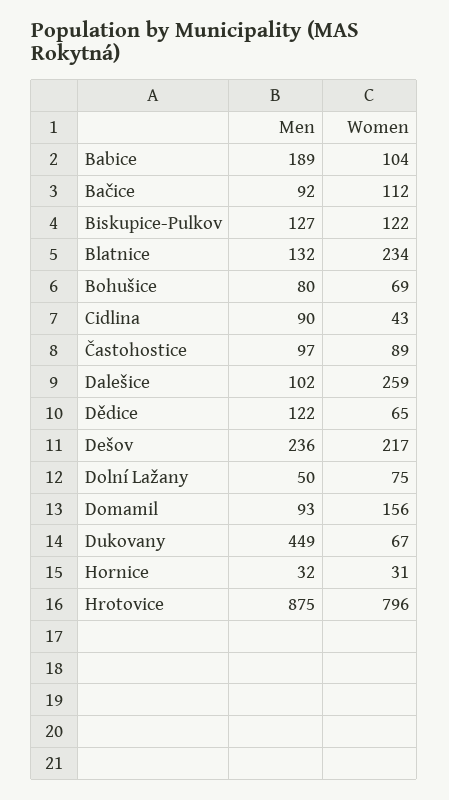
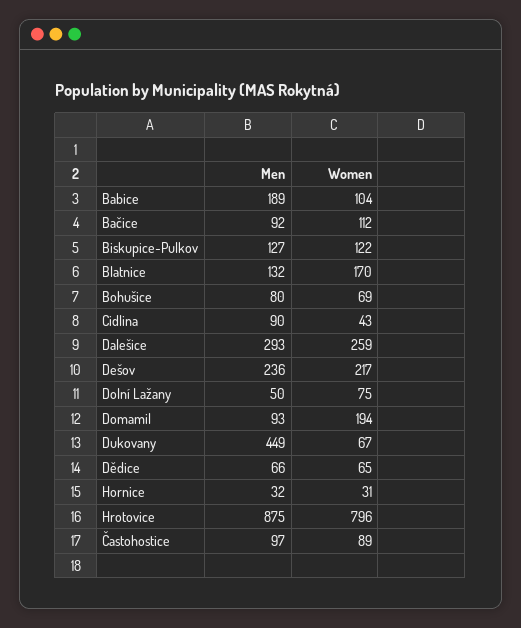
  {
    "Men": {
      "Babice": 189,
      "Bačice": 92,
      "Biskupice-Pulkov": 127,
      "Blatnice": 132,
      "Bohušice": 80,
      "Cidlina": 90,
      "Častohostice": 97,
-     "Dalešice": 102,
+     "Dalešice": 293,
-     "Dědice": 122,
+     "Dědice": 66,
      "Dešov": 236,
      "Dolní Lažany": 50,
      "Domamil": 93,
      "Dukovany": 449,
      "Hornice": 32,
      "Hrotovice": 875
    },
    "Women": {
      "Babice": 104,
      "Bačice": 112,
      "Biskupice-Pulkov": 122,
-     "Blatnice": 234,
+     "Blatnice": 170,
      "Bohušice": 69,
      "Cidlina": 43,
      "Častohostice": 89,
      "Dalešice": 259,
      "Dědice": 65,
      "Dešov": 217,
      "Dolní Lažany": 75,
-     "Domamil": 156,
+     "Domamil": 194,
      "Dukovany": 67,
      "Hornice": 31,
      "Hrotovice": 796
    }
  }

